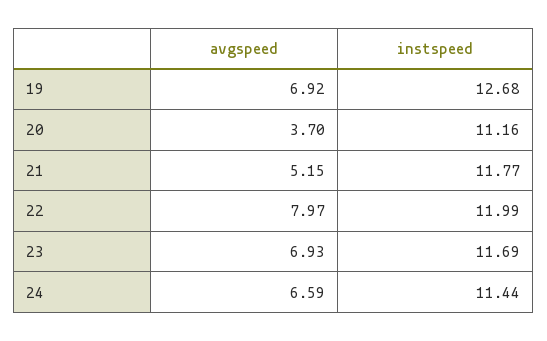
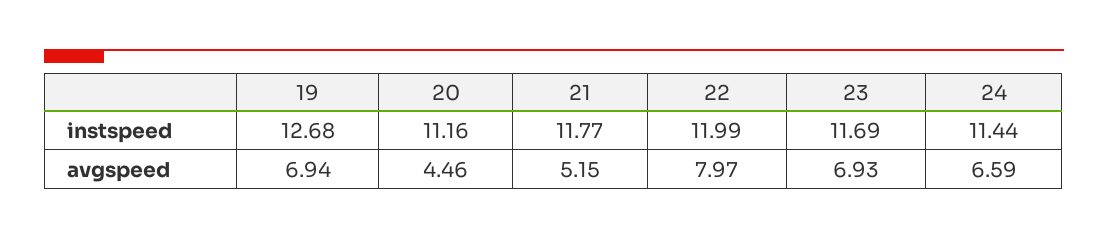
  {
    "avgspeed": {
-     "19": 6.92,
+     "19": 6.94,
-     "20": 3.7,
+     "20": 4.46,
      "21": 5.15,
      "22": 7.97,
      "23": 6.93,
      "24": 6.59
    },
    "instspeed": {
      "19": 12.68,
      "20": 11.16,
      "21": 11.77,
      "22": 11.99,
      "23": 11.69,
      "24": 11.44
    }
  }

